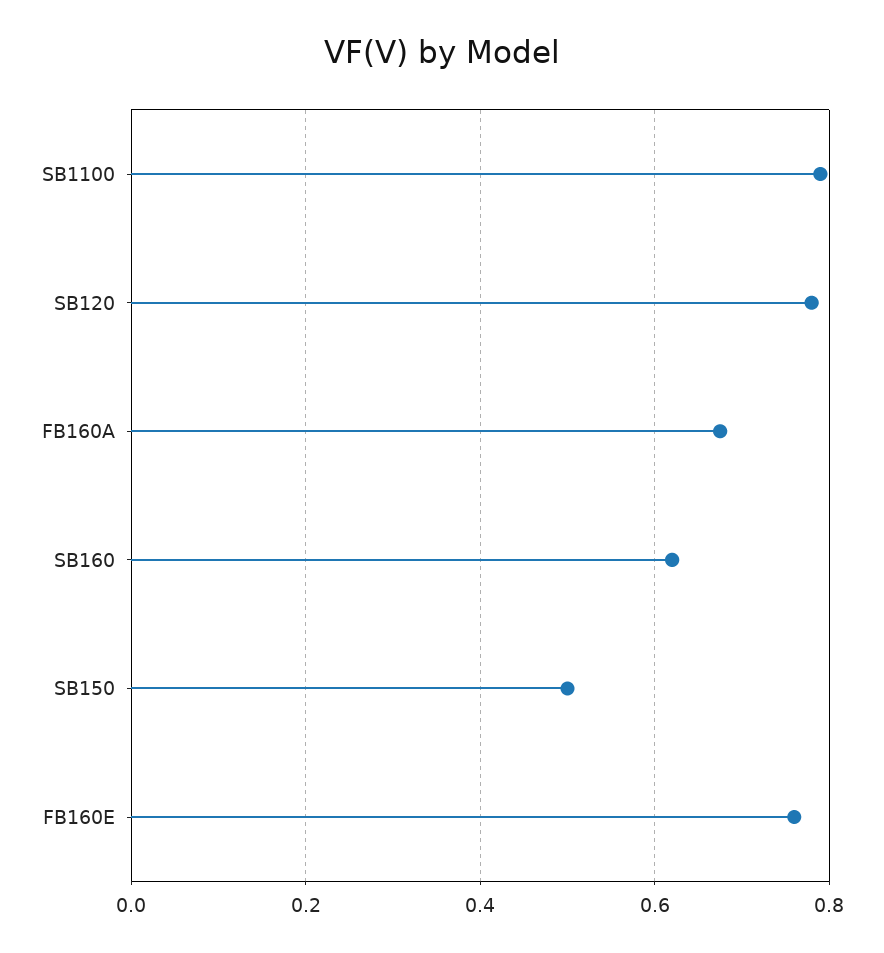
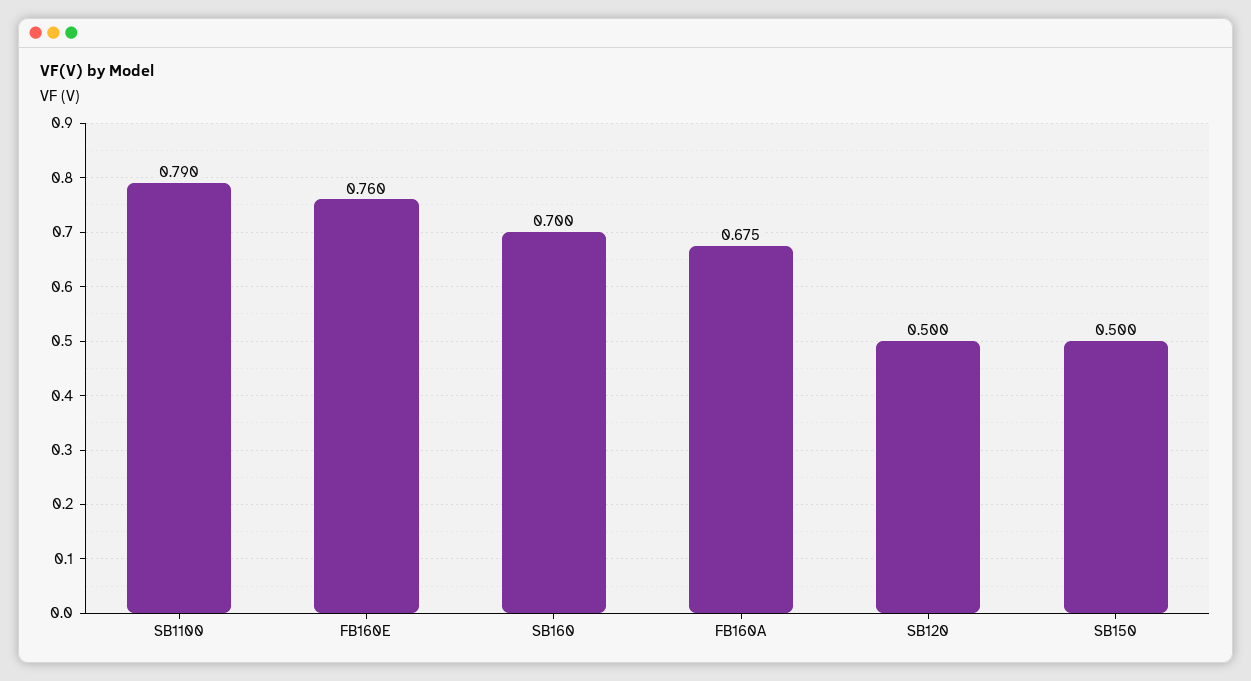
  {
    "SB1100": 0.79,
-   "SB120": 0.78,
+   "SB120": 0.5,
    "FB160A": 0.675,
-   "SB160": 0.62,
+   "SB160": 0.7,
    "SB150": 0.5,
    "FB160E": 0.76
  }

